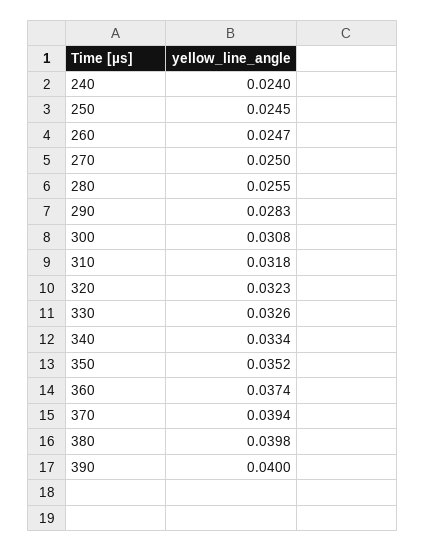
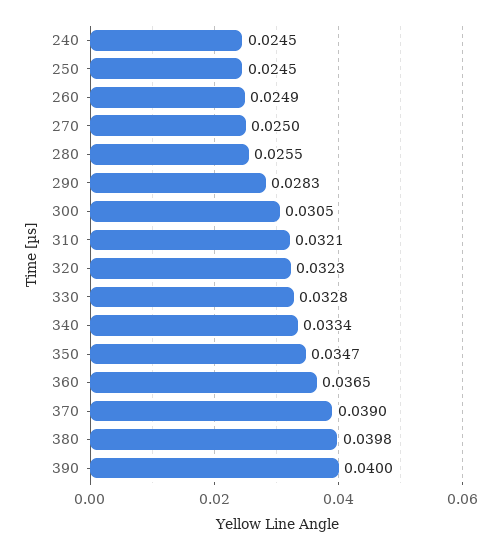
  {
-   "240": 0.024,
+   "240": 0.0245,
    "250": 0.0245,
-   "260": 0.0247,
+   "260": 0.0249,
    "270": 0.025,
    "280": 0.0255,
    "290": 0.0283,
-   "300": 0.0308,
+   "300": 0.0305,
-   "310": 0.0318,
+   "310": 0.0321,
    "320": 0.0323,
-   "330": 0.0326,
+   "330": 0.0328,
    "340": 0.0334,
-   "350": 0.0352,
+   "350": 0.0347,
-   "360": 0.0374,
+   "360": 0.0365,
-   "370": 0.0394,
+   "370": 0.039,
    "380": 0.0398,
    "390": 0.04
  }

